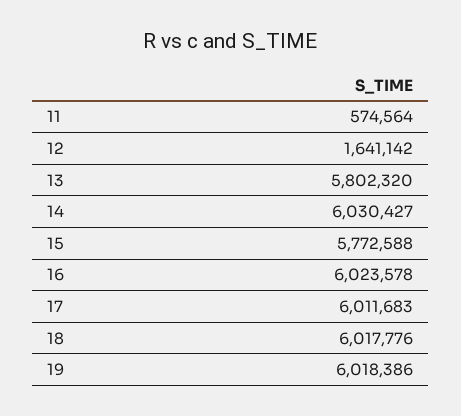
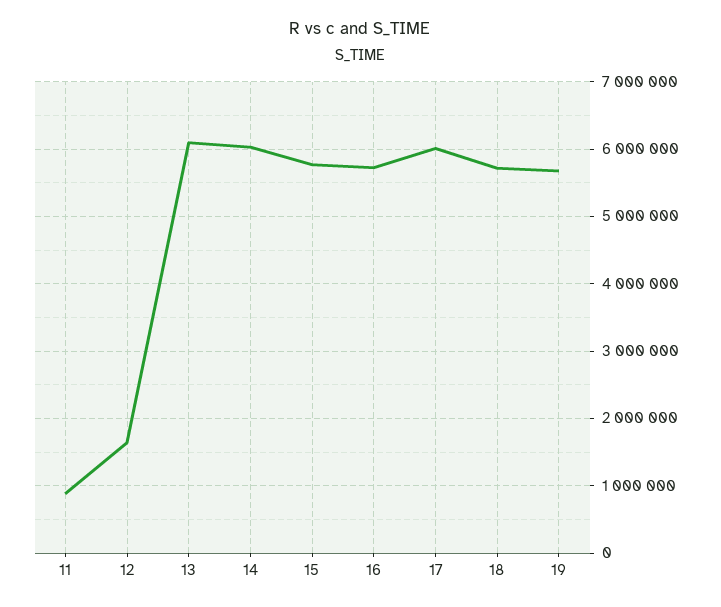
  {
-   "11": 574564,
+   "11": 900000,
    "12": 1641142,
-   "13": 5802320,
+   "13": 6100000,
    "14": 6030427,
    "15": 5772588,
-   "16": 6023578,
+   "16": 5700000,
    "17": 6011683,
-   "18": 6017776,
+   "18": 5700000,
-   "19": 6018386
+   "19": 5700000
  }

